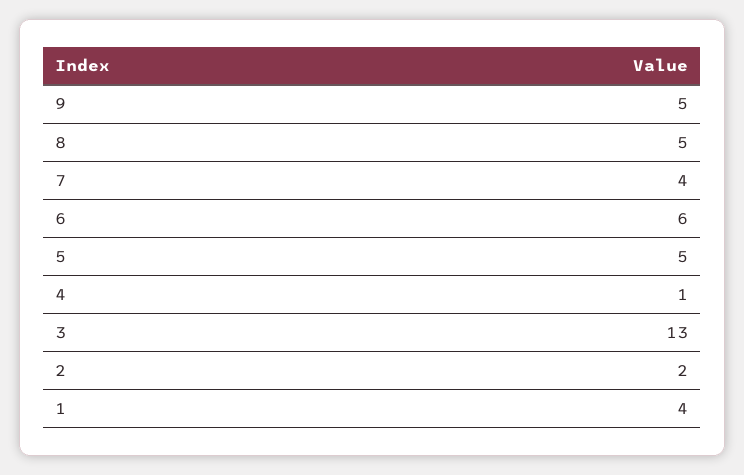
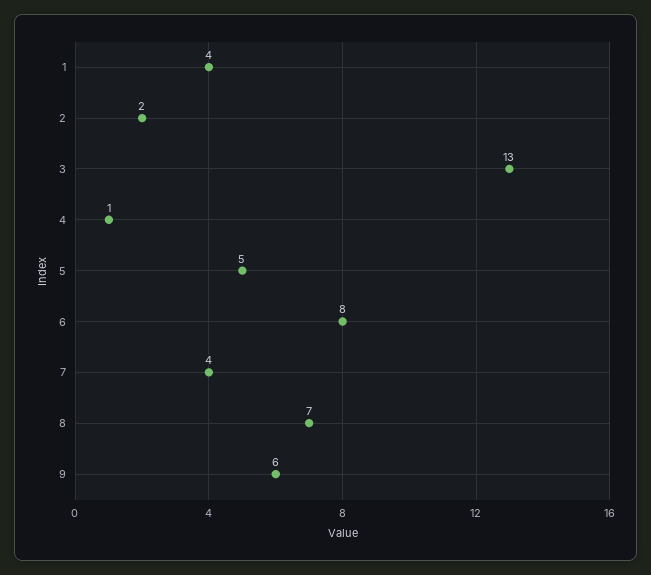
  {
-   "9": 5,
+   "9": 6,
-   "8": 5,
+   "8": 7,
    "7": 4,
-   "6": 6,
+   "6": 8,
    "5": 5,
    "4": 1,
    "3": 13,
    "2": 2,
    "1": 4
  }

